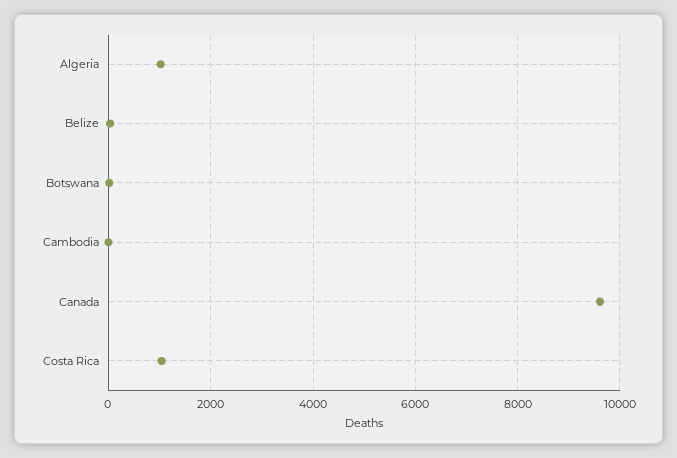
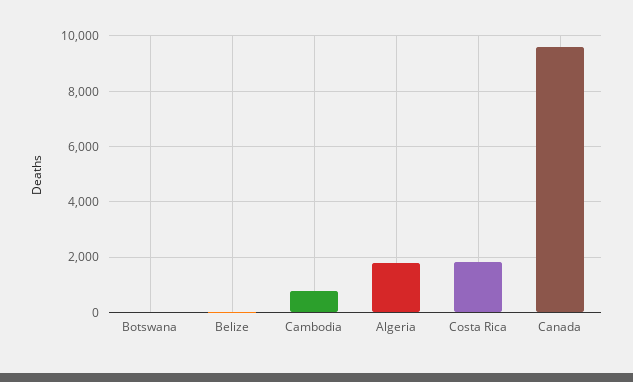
  {
-   "Algeria": 1000,
+   "Algeria": 1750,
    "Belize": 0,
    "Botswana": 0,
-   "Cambodia": 0,
+   "Cambodia": 750,
    "Canada": 9600,
-   "Costa Rica": 1000
+   "Costa Rica": 1750
  }

